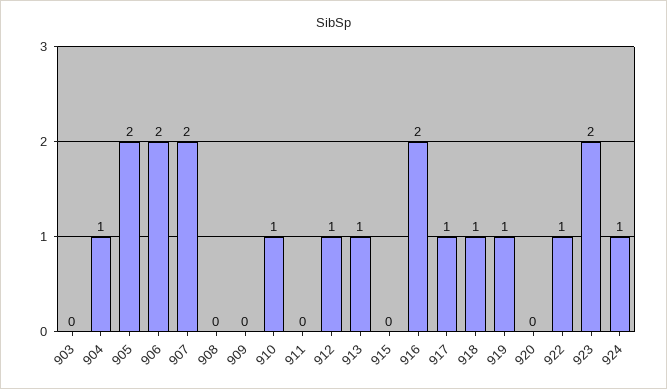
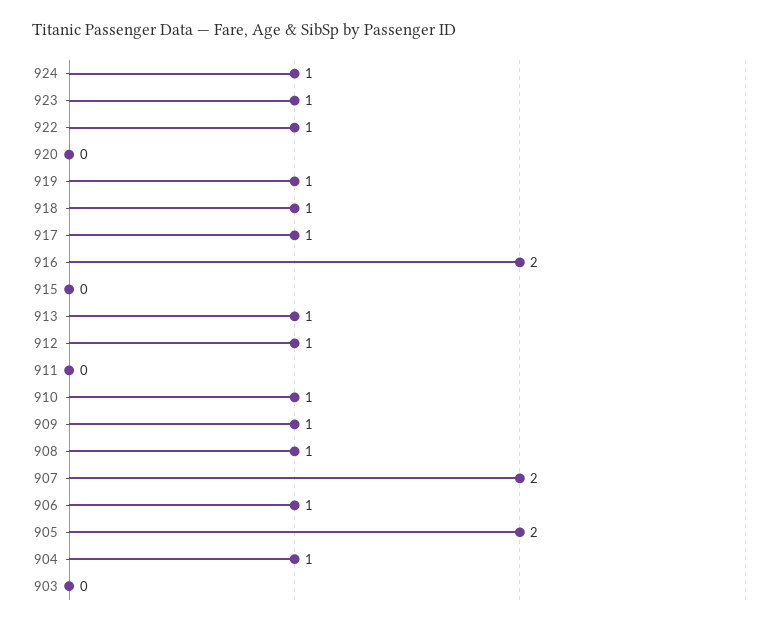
  {
    "903": 0,
    "904": 1,
    "905": 2,
-   "906": 2,
+   "906": 1,
    "907": 2,
-   "908": 0,
+   "908": 1,
-   "909": 0,
+   "909": 1,
    "910": 1,
    "911": 0,
    "912": 1,
    "913": 1,
    "915": 0,
    "916": 2,
    "917": 1,
    "918": 1,
    "919": 1,
    "920": 0,
    "922": 1,
-   "923": 2,
+   "923": 1,
    "924": 1
  }

